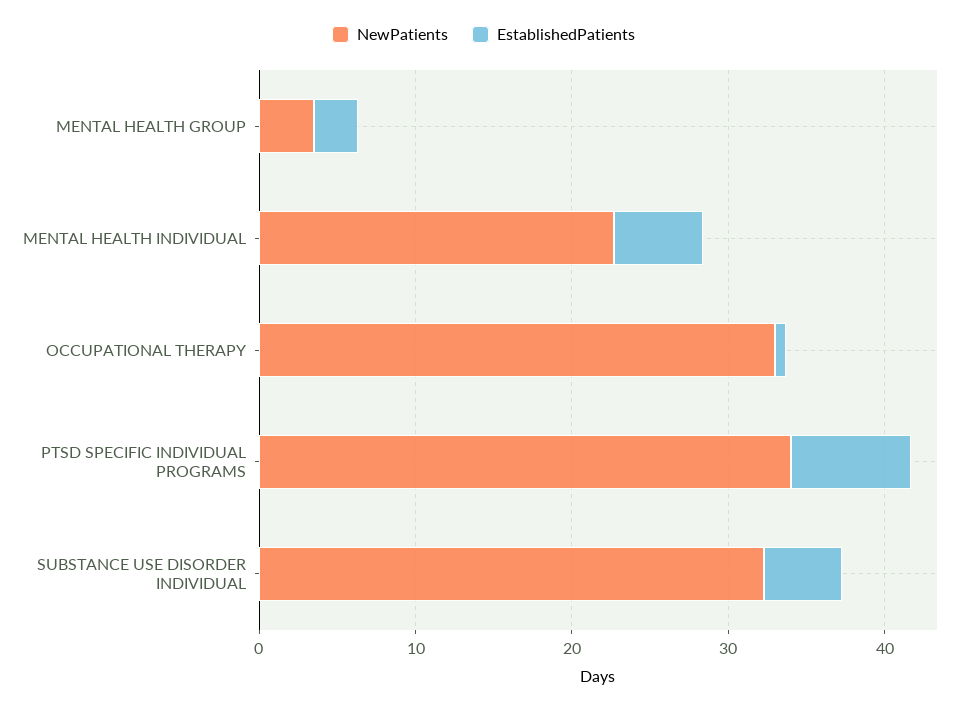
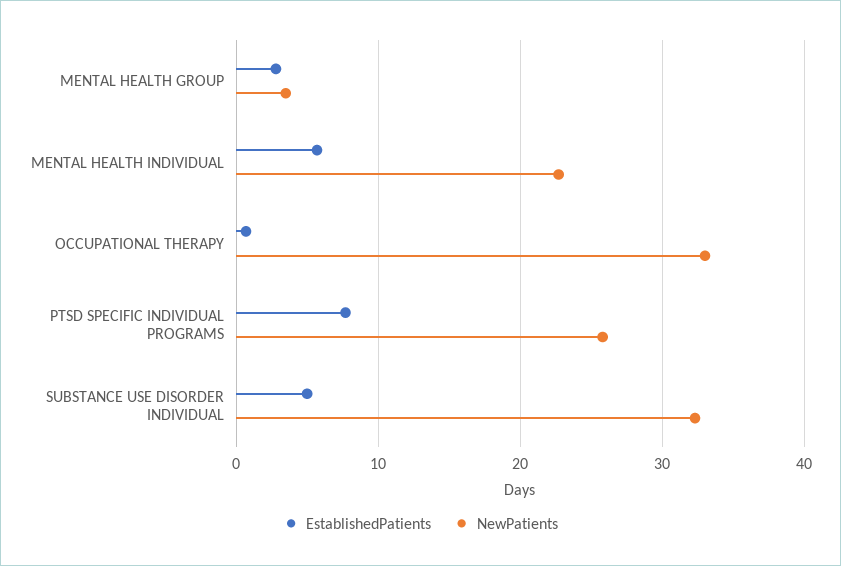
  {
    "NewPatients": {
      "MENTAL HEALTH GROUP": 4,
      "MENTAL HEALTH INDIVIDUAL": 23,
      "OCCUPATIONAL THERAPY": 33,
-     "PTSD SPECIFIC INDIVIDUAL PROGRAMS": 34,
+     "PTSD SPECIFIC INDIVIDUAL PROGRAMS": 26,
      "SUBSTANCE USE DISORDER INDIVIDUAL": 32
    },
    "EstablishedPatients": {
      "MENTAL HEALTH GROUP": 3,
      "MENTAL HEALTH INDIVIDUAL": 6,
      "OCCUPATIONAL THERAPY": 1,
      "PTSD SPECIFIC INDIVIDUAL PROGRAMS": 8,
      "SUBSTANCE USE DISORDER INDIVIDUAL": 5
    }
  }

